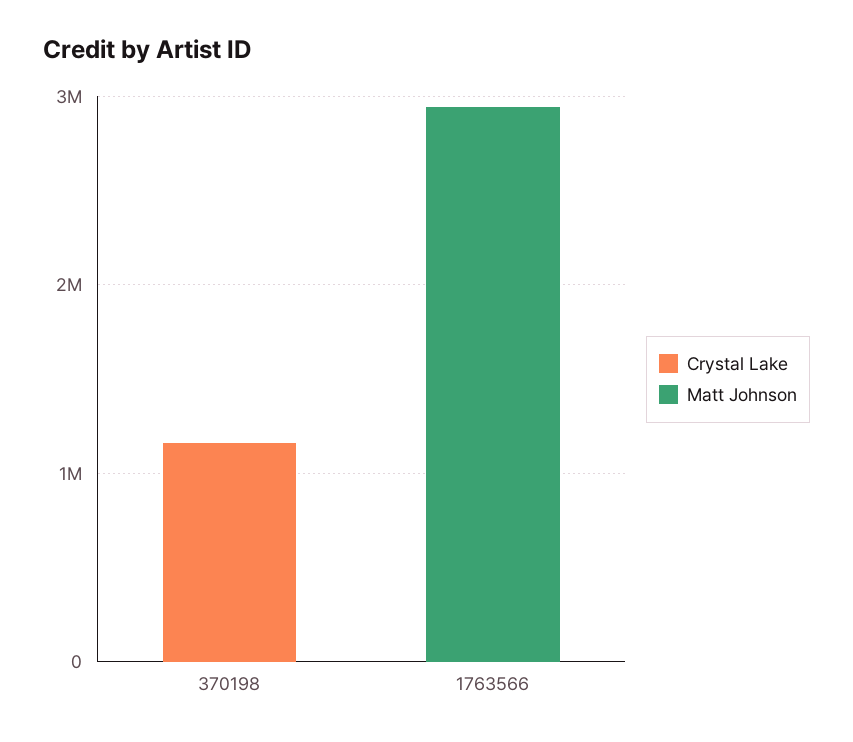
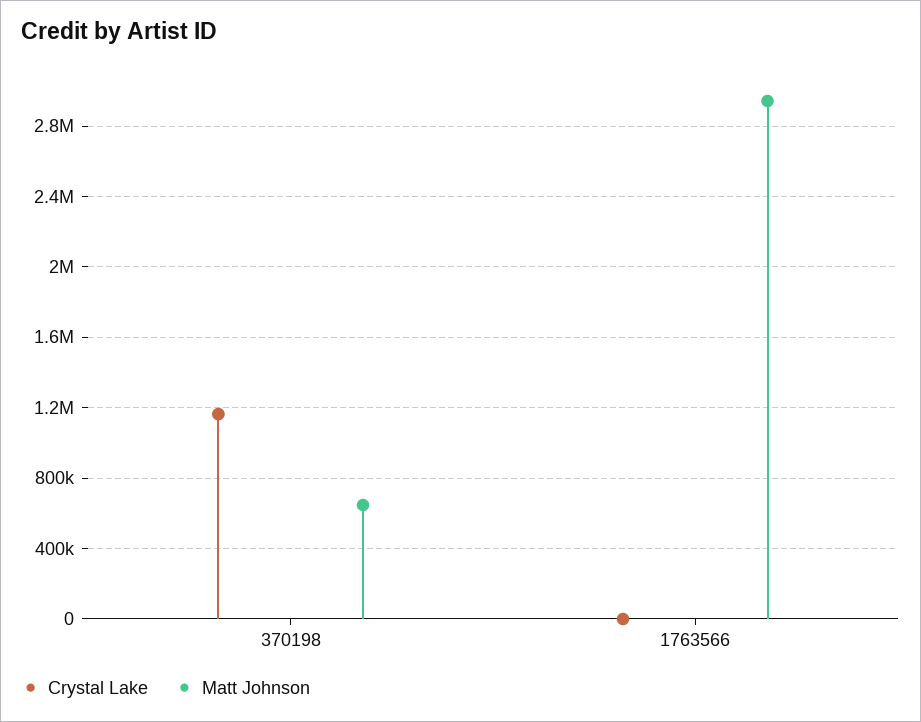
  {
    "Crystal Lake": {
      "370198": 1150000,
      "1763566": 0
    },
    "Matt Johnson": {
-     "370198": 0,
+     "370198": 650000,
      "1763566": 2950000
    }
  }

